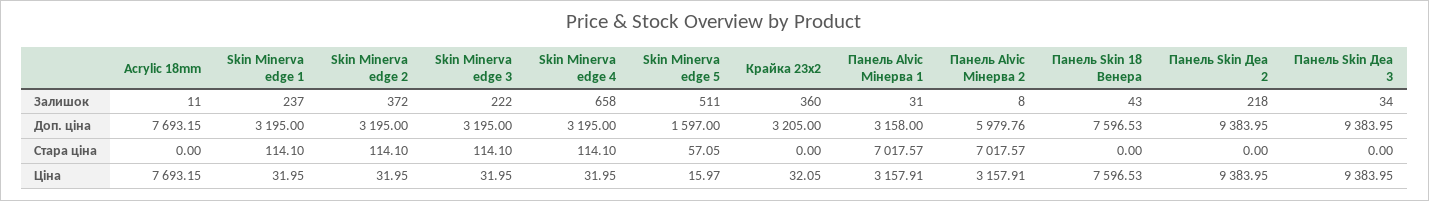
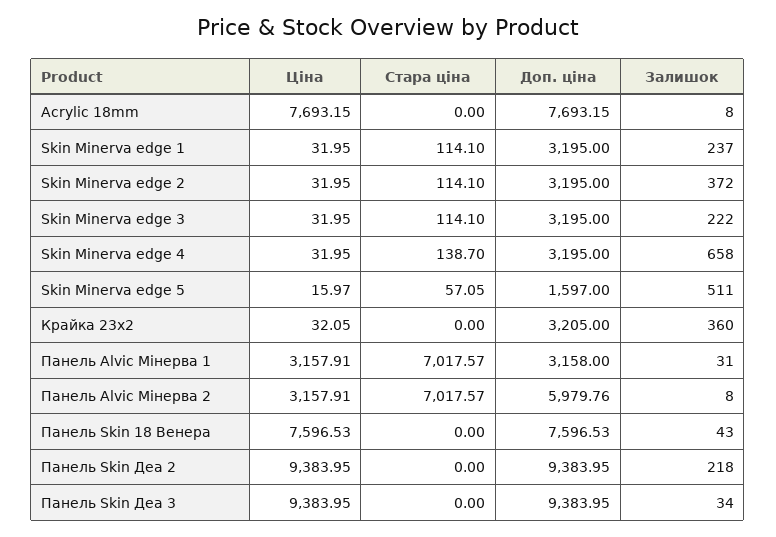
  {
    "Acrylic 18mm": {
-     "Залишок": 11,
+     "Залишок": 8,
      "Доп. ціна": 7693.15,
      "Стара ціна": 0,
      "Ціна": 7693.15
    },
    "Skin Minerva edge 1": {
      "Залишок": 237,
      "Доп. ціна": 3195,
      "Стара ціна": 114.1,
      "Ціна": 31.95
    },
    "Skin Minerva edge 2": {
      "Залишок": 372,
      "Доп. ціна": 3195,
      "Стара ціна": 114.1,
      "Ціна": 31.95
    },
    "Skin Minerva edge 3": {
      "Залишок": 222,
      "Доп. ціна": 3195,
      "Стара ціна": 114.1,
      "Ціна": 31.95
    },
    "Skin Minerva edge 4": {
      "Залишок": 658,
      "Доп. ціна": 3195,
-     "Стара ціна": 114.1,
+     "Стара ціна": 138.7,
      "Ціна": 31.95
    },
    "Skin Minerva edge 5": {
      "Залишок": 511,
      "Доп. ціна": 1597,
      "Стара ціна": 57.05,
      "Ціна": 15.97
    },
    "Крайка 23x2": {
      "Залишок": 360,
      "Доп. ціна": 3205,
      "Стара ціна": 0,
      "Ціна": 32.05
    },
    "Панель Alvic Мінерва 1": {
      "Залишок": 31,
      "Доп. ціна": 3158,
      "Стара ціна": 7017.57,
      "Ціна": 3157.91
    },
    "Панель Alvic Мінерва 2": {
      "Залишок": 8,
      "Доп. ціна": 5979.76,
      "Стара ціна": 7017.57,
      "Ціна": 3157.91
    },
    "Панель Skin 18 Венера": {
      "Залишок": 43,
      "Доп. ціна": 7596.53,
      "Стара ціна": 0,
      "Ціна": 7596.53
    },
    "Панель Skin Деа 2": {
      "Залишок": 218,
      "Доп. ціна": 9383.95,
      "Стара ціна": 0,
      "Ціна": 9383.95
    },
    "Панель Skin Деа 3": {
      "Залишок": 34,
      "Доп. ціна": 9383.95,
      "Стара ціна": 0,
      "Ціна": 9383.95
    }
  }

